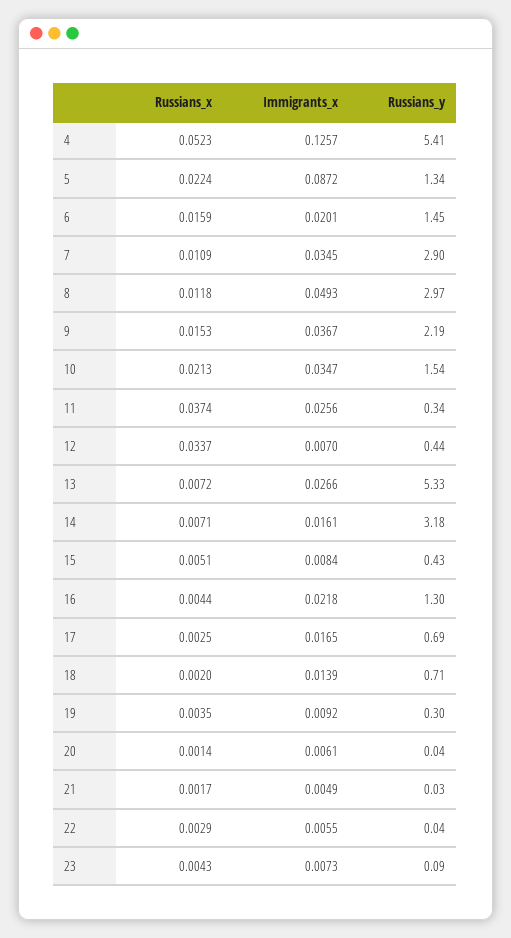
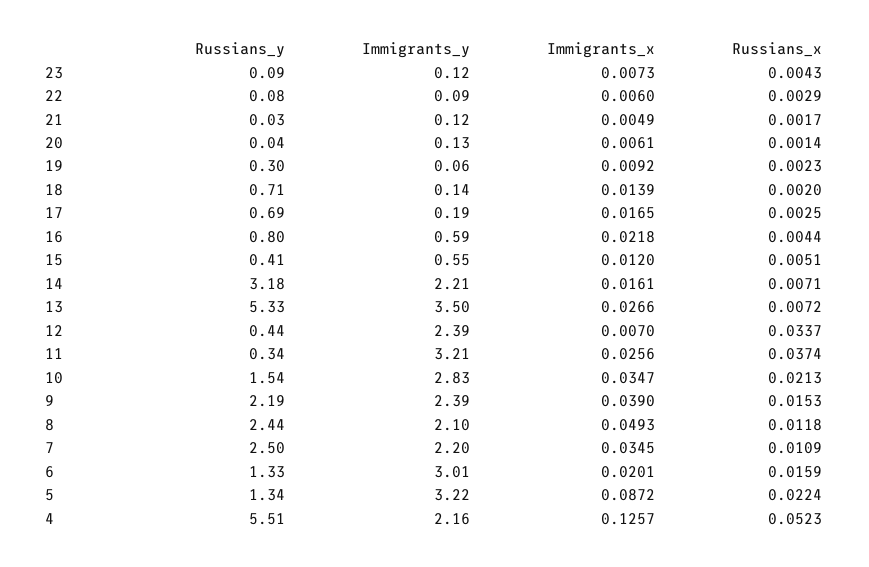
  {
    "Russians_x": {
      "4": 0.0523,
      "5": 0.0224,
      "6": 0.0159,
      "7": 0.0109,
      "8": 0.0118,
      "9": 0.0153,
      "10": 0.0213,
      "11": 0.0374,
      "12": 0.0337,
      "13": 0.0072,
      "14": 0.0071,
      "15": 0.0051,
      "16": 0.0044,
      "17": 0.0025,
      "18": 0.002,
-     "19": 0.0035,
+     "19": 0.0023,
      "20": 0.0014,
      "21": 0.0017,
      "22": 0.0029,
      "23": 0.0043
    },
    "Immigrants_x": {
      "4": 0.1257,
      "5": 0.0872,
      "6": 0.0201,
      "7": 0.0345,
      "8": 0.0493,
-     "9": 0.0367,
+     "9": 0.039,
      "10": 0.0347,
      "11": 0.0256,
      "12": 0.007,
      "13": 0.0266,
      "14": 0.0161,
-     "15": 0.0084,
+     "15": 0.012,
      "16": 0.0218,
      "17": 0.0165,
      "18": 0.0139,
      "19": 0.0092,
      "20": 0.0061,
      "21": 0.0049,
-     "22": 0.0055,
+     "22": 0.006,
      "23": 0.0073
    },
    "Russians_y": {
-     "4": 5.41,
+     "4": 5.51,
      "5": 1.34,
-     "6": 1.45,
+     "6": 1.33,
-     "7": 2.9,
+     "7": 2.5,
-     "8": 2.97,
+     "8": 2.44,
      "9": 2.19,
      "10": 1.54,
      "11": 0.34,
      "12": 0.44,
      "13": 5.33,
      "14": 3.18,
-     "15": 0.43,
+     "15": 0.41,
-     "16": 1.3,
+     "16": 0.8,
      "17": 0.69,
      "18": 0.71,
      "19": 0.3,
      "20": 0.04,
      "21": 0.03,
-     "22": 0.04,
+     "22": 0.08,
      "23": 0.09
-   }
+   },
+   "Immigrants_y": {
+     "23": 0.12,
+     "22": 0.09,
+     "21": 0.12,
+     "20": 0.13,
+     "19": 0.06,
+     "18": 0.14,
+     "17": 0.19,
+     "16": 0.59,
+     "15": 0.55,
+     "14": 2.21,
+     "13": 3.5,
+     "12": 2.39,
+     "11": 3.21,
+     "10": 2.83,
+     "9": 2.39,
+     "8": 2.1,
+     "7": 2.2,
+     "6": 3.01,
+     "5": 3.22,
+     "4": 2.16
+   }
  }

